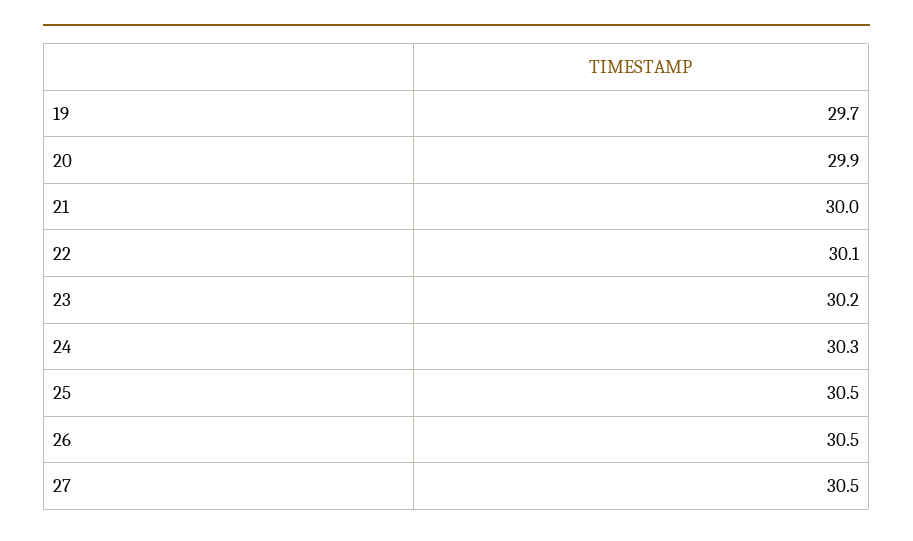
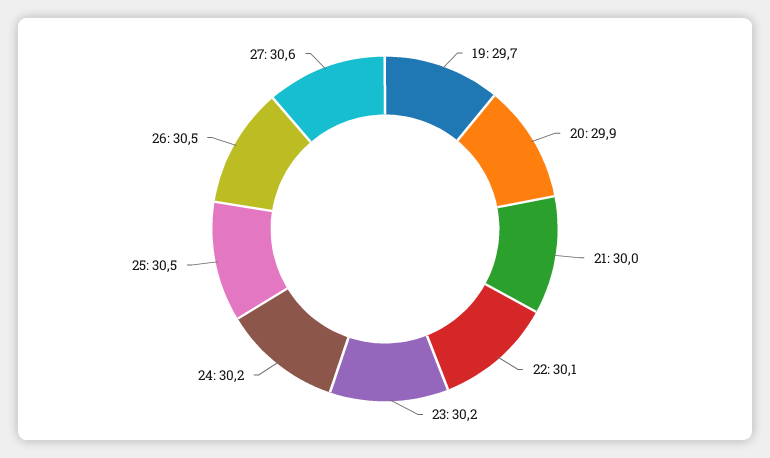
  {
    "19": 29.7,
    "20": 29.9,
    "21": 30,
    "22": 30.1,
    "23": 30.2,
-   "24": 30.3,
+   "24": 30.2,
    "25": 30.5,
    "26": 30.5,
-   "27": 30.5
+   "27": 30.6
  }

